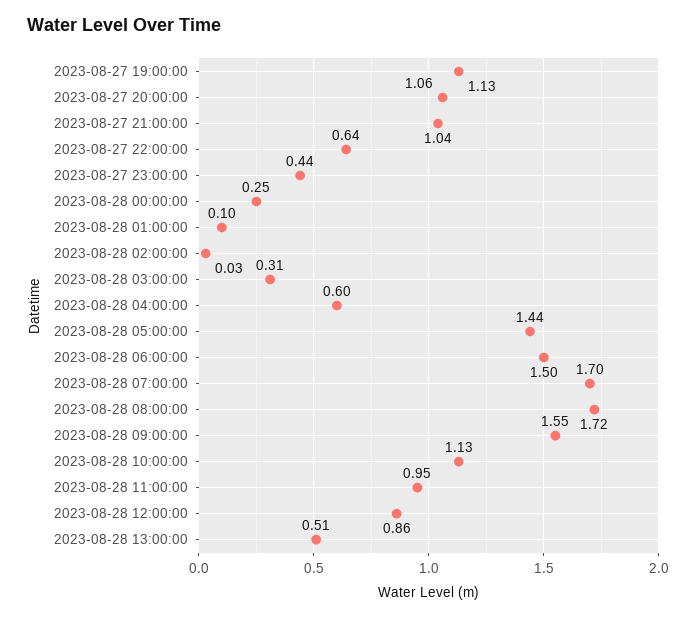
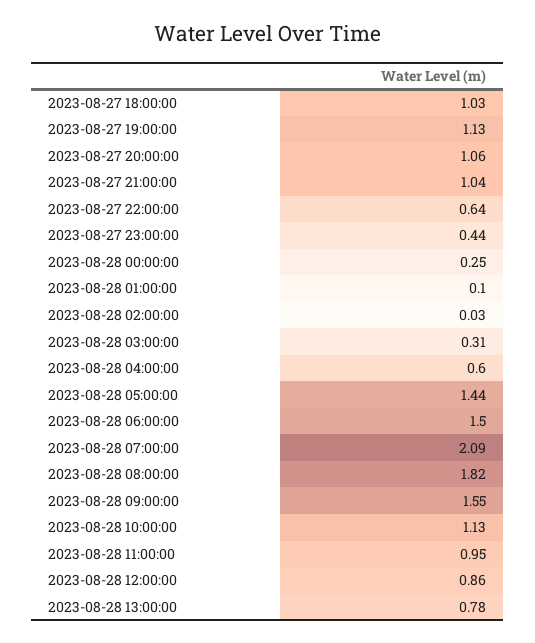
  {
    "2023-08-27 19:00:00": 1.13,
    "2023-08-27 20:00:00": 1.06,
    "2023-08-27 21:00:00": 1.04,
    "2023-08-27 22:00:00": 0.64,
    "2023-08-27 23:00:00": 0.44,
    "2023-08-28 00:00:00": 0.25,
    "2023-08-28 01:00:00": 0.1,
    "2023-08-28 02:00:00": 0.03,
    "2023-08-28 03:00:00": 0.31,
    "2023-08-28 04:00:00": 0.6,
    "2023-08-28 05:00:00": 1.44,
    "2023-08-28 06:00:00": 1.5,
-   "2023-08-28 07:00:00": 1.7,
+   "2023-08-28 07:00:00": 2.09,
-   "2023-08-28 08:00:00": 1.72,
+   "2023-08-28 08:00:00": 1.82,
    "2023-08-28 09:00:00": 1.55,
    "2023-08-28 10:00:00": 1.13,
    "2023-08-28 11:00:00": 0.95,
    "2023-08-28 12:00:00": 0.86,
-   "2023-08-28 13:00:00": 0.51
+   "2023-08-28 13:00:00": 0.78,
+   "2023-08-27 18:00:00": 1.03
  }

